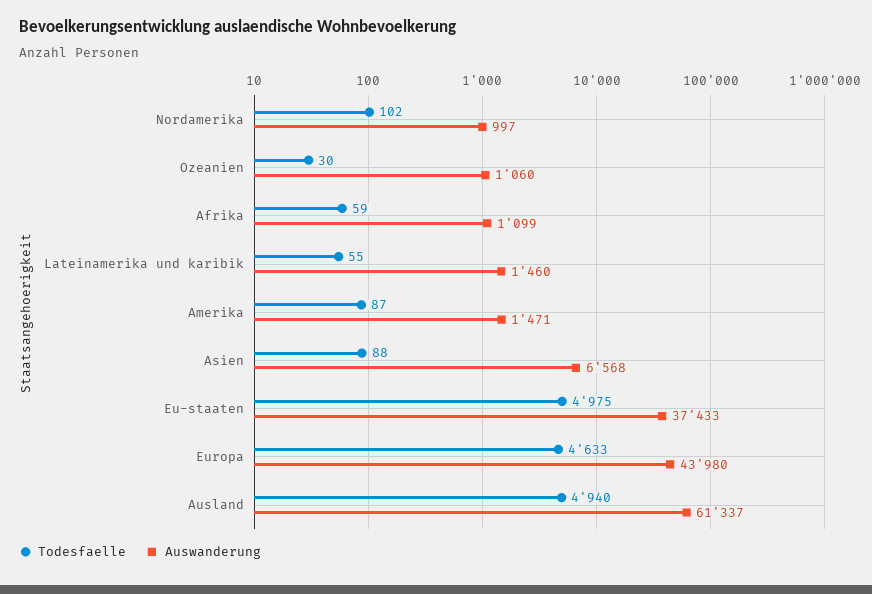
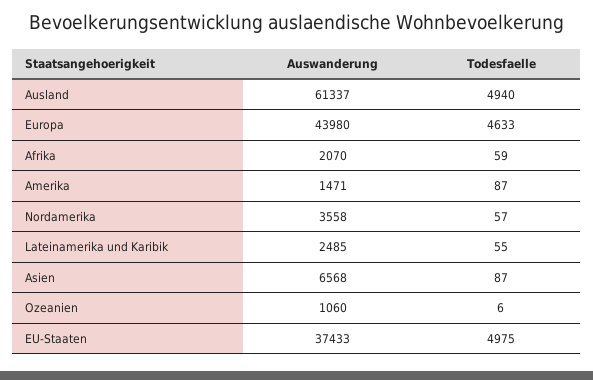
  {
    "Todesfaelle": {
-     "Nordamerika": 102,
+     "Nordamerika": 57,
-     "Ozeanien": 30,
+     "Ozeanien": 6,
      "Afrika": 59,
      "Lateinamerika und karibik": 55,
      "Amerika": 87,
-     "Asien": 88,
+     "Asien": 87,
      "Eu-staaten": 4975,
      "Europa": 4633,
      "Ausland": 4940
    },
    "Auswanderung": {
-     "Nordamerika": 997,
+     "Nordamerika": 3558,
      "Ozeanien": 1060,
-     "Afrika": 1099,
+     "Afrika": 2070,
-     "Lateinamerika und karibik": 1460,
+     "Lateinamerika und karibik": 2485,
      "Amerika": 1471,
      "Asien": 6568,
      "Eu-staaten": 37433,
      "Europa": 43980,
      "Ausland": 61337
    }
  }

